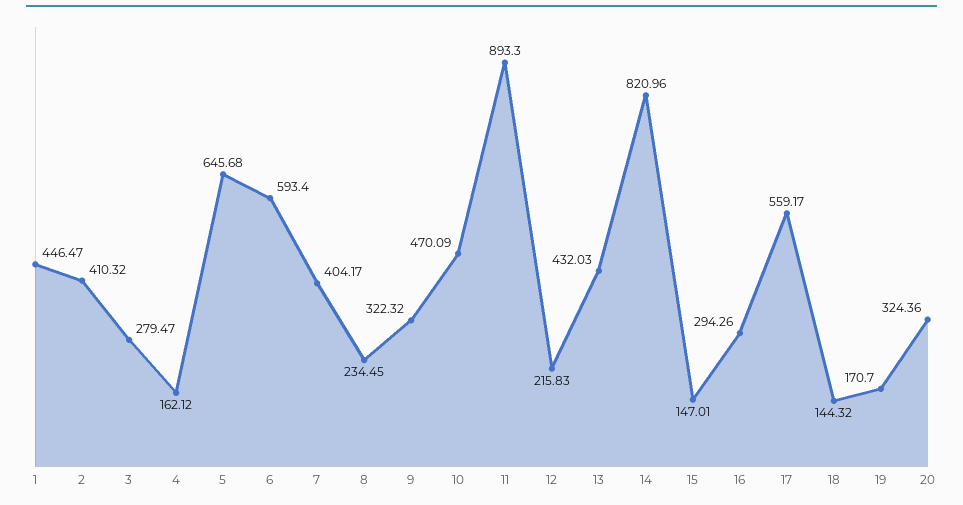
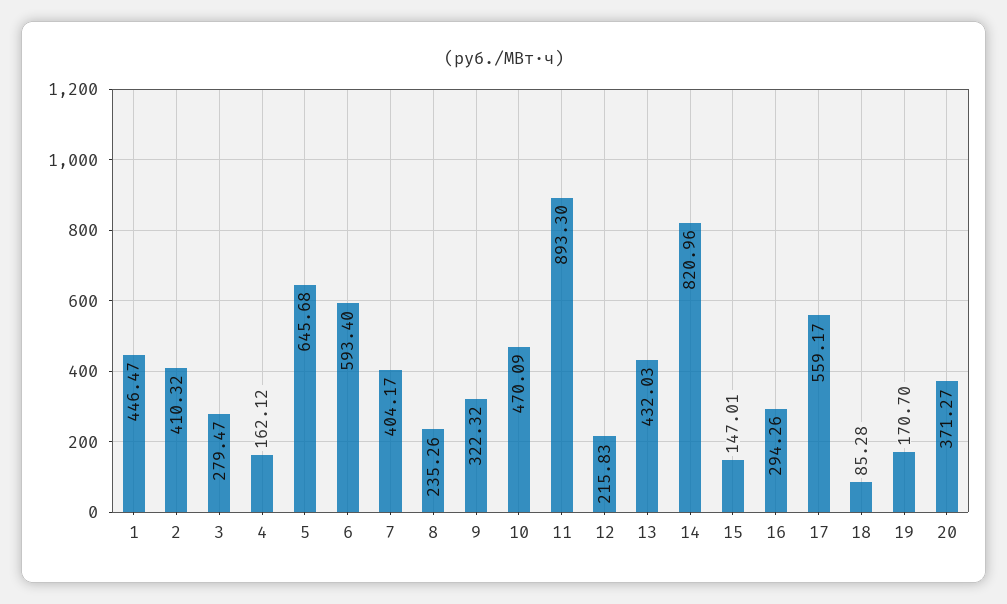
  {
    "1": 446.47,
    "2": 410.32,
    "3": 279.47,
    "4": 162.12,
    "5": 645.68,
    "6": 593.4,
    "7": 404.17,
-   "8": 234.45,
+   "8": 235.26,
    "9": 322.32,
    "10": 470.09,
    "11": 893.3,
    "12": 215.83,
    "13": 432.03,
    "14": 820.96,
    "15": 147.01,
    "16": 294.26,
    "17": 559.17,
-   "18": 144.32,
+   "18": 85.28,
    "19": 170.7,
-   "20": 324.36
+   "20": 371.27
  }

